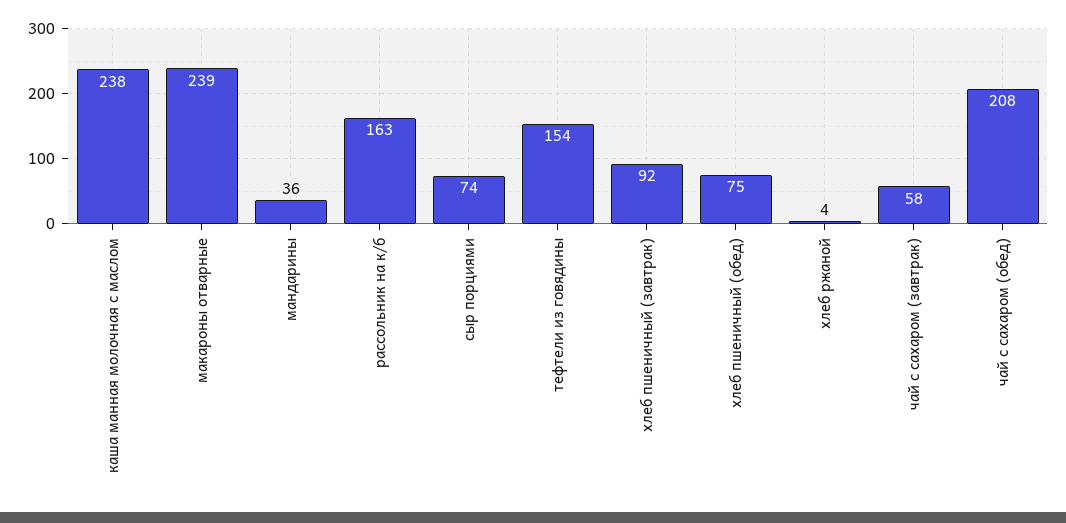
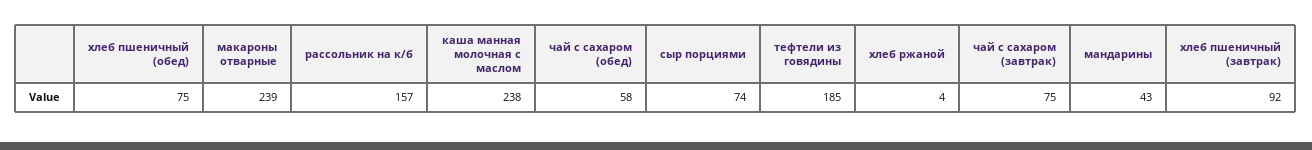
  {
    "каша манная молочная с маслом": 238,
    "макароны отварные": 239,
-   "мандарины": 36,
+   "мандарины": 43,
-   "рассольник на к/б": 163,
+   "рассольник на к/б": 157,
    "сыр порциями": 74,
-   "тефтели из говядины": 154,
+   "тефтели из говядины": 185,
    "хлеб пшеничный (завтрак)": 92,
    "хлеб пшеничный (обед)": 75,
    "хлеб ржаной": 4,
-   "чай с сахаром (завтрак)": 58,
+   "чай с сахаром (завтрак)": 75,
-   "чай с сахаром (обед)": 208
+   "чай с сахаром (обед)": 58
  }

